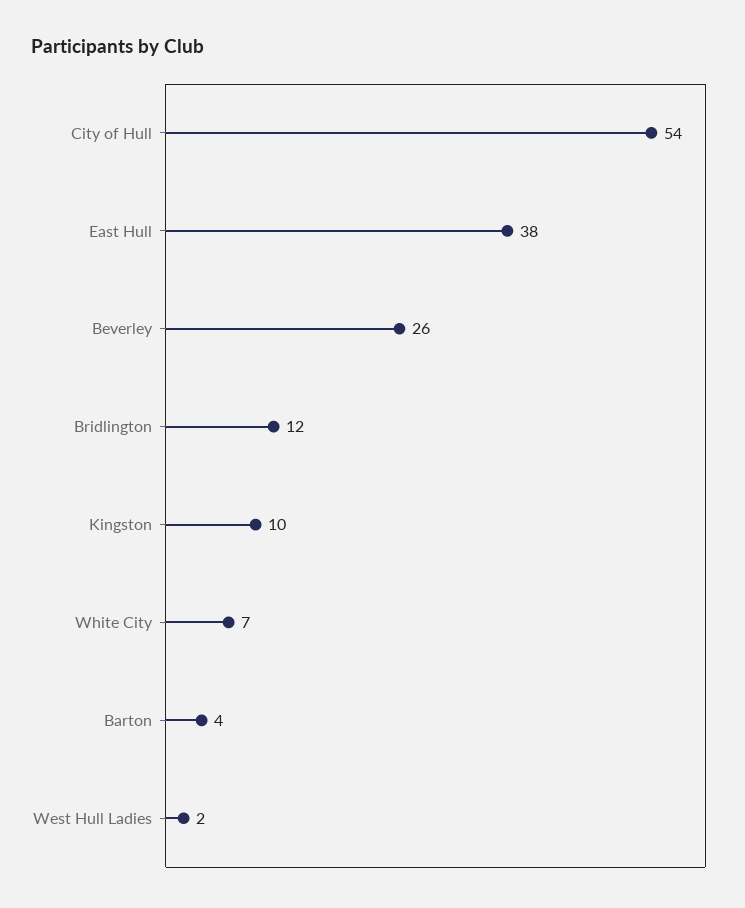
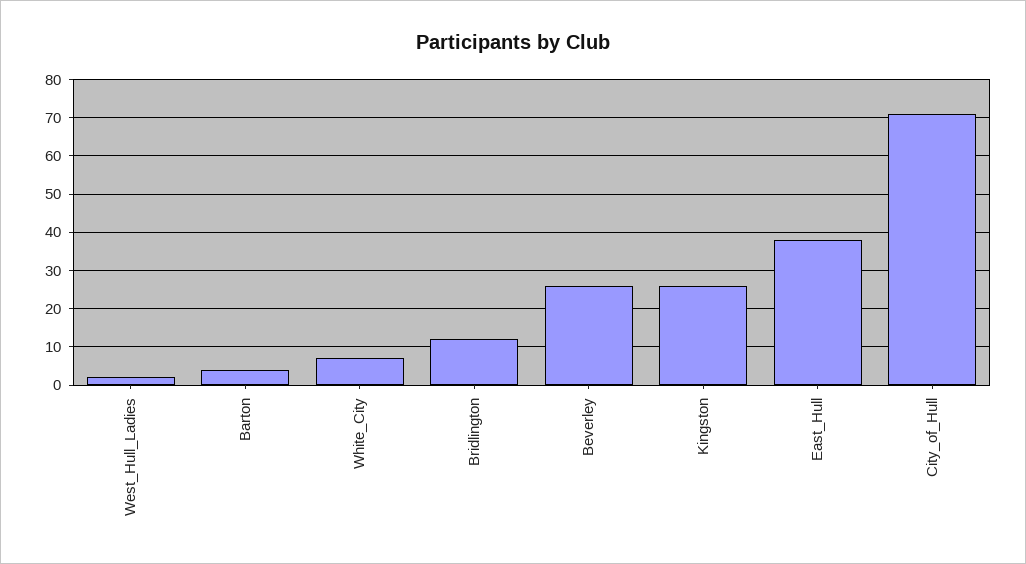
  {
-   "City of Hull": 54,
+   "City of Hull": 70,
    "East Hull": 38,
    "Beverley": 26,
    "Bridlington": 12,
-   "Kingston": 10,
+   "Kingston": 25,
    "White City": 7,
    "Barton": 4,
    "West Hull Ladies": 2
  }

